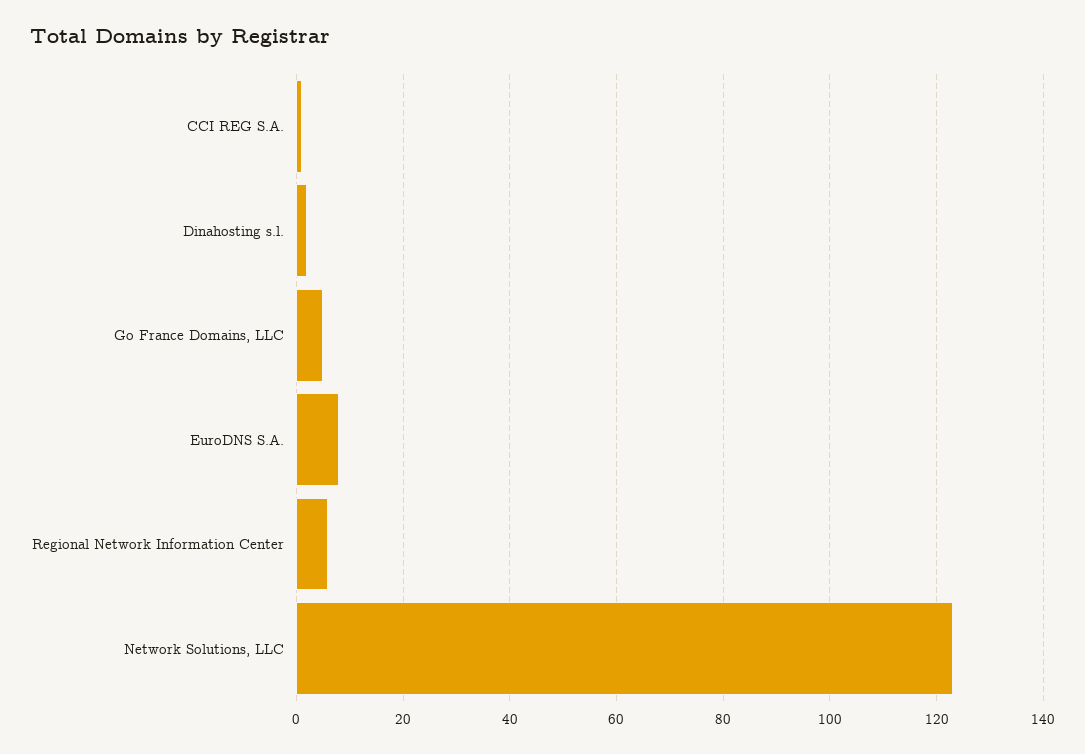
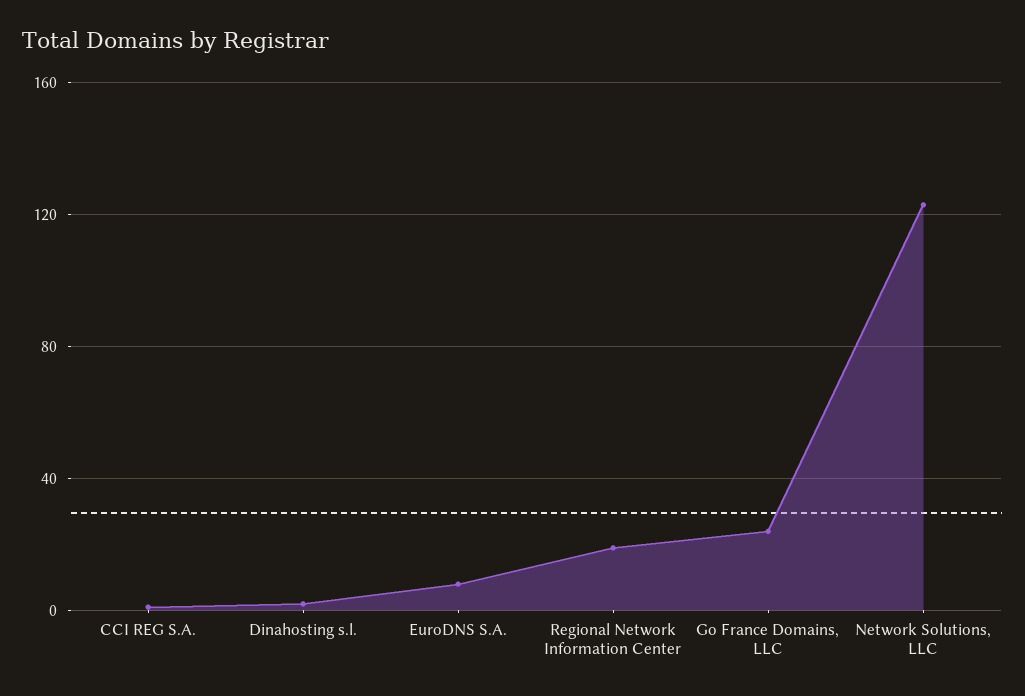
  {
    "CCI REG S.A.": 0,
    "Dinahosting s.l.": 0,
-   "Go France Domains, LLC": 5,
+   "Go France Domains, LLC": 25,
    "EuroDNS S.A.": 10,
-   "Regional Network Information Center": 5,
+   "Regional Network Information Center": 20,
    "Network Solutions, LLC": 125
  }

